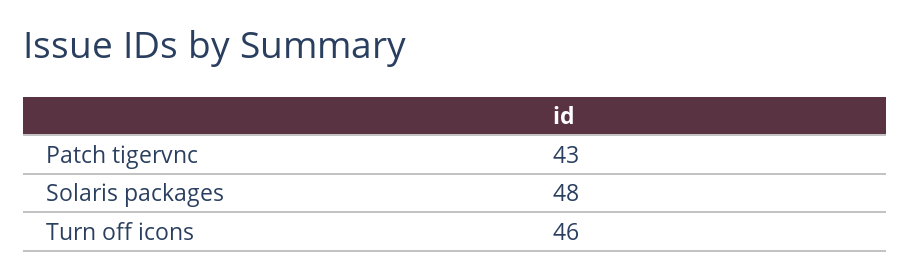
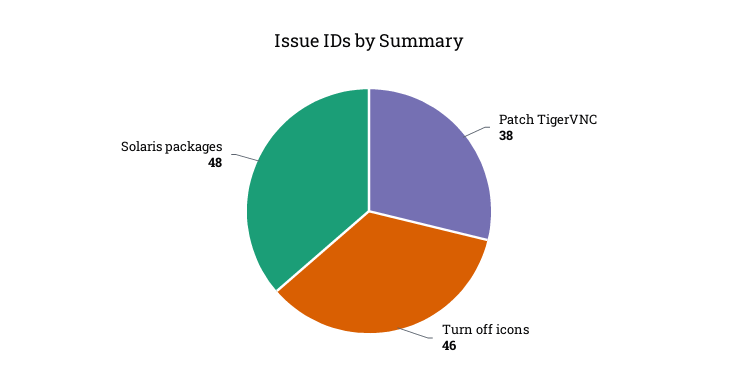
  {
-   "Patch tigervnc": 43,
+   "Patch tigervnc": 38,
    "Solaris packages": 48,
    "Turn off icons": 46
  }

